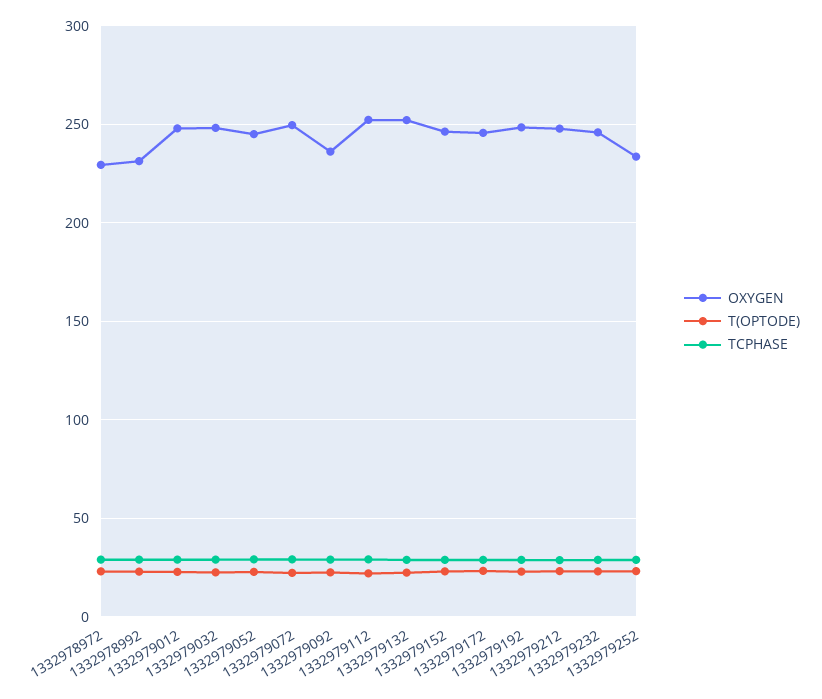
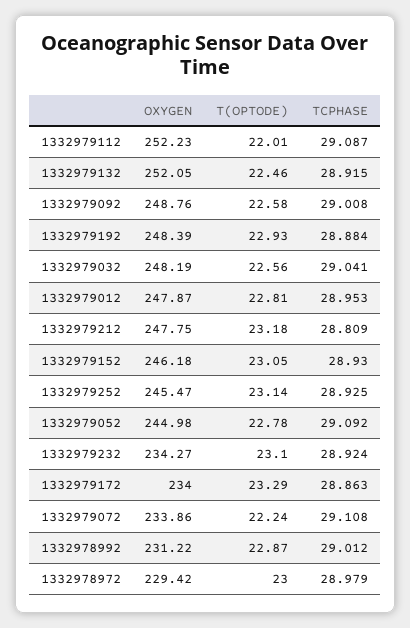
  {
    "OXYGEN": {
      "1332978972": 229.42,
      "1332978992": 231.22,
      "1332979012": 247.87,
      "1332979032": 248.19,
      "1332979052": 244.98,
-     "1332979072": 250,
+     "1332979072": 233.86,
-     "1332979092": 235,
+     "1332979092": 248.76,
      "1332979112": 252.23,
      "1332979132": 252.05,
      "1332979152": 246.18,
-     "1332979172": 245,
+     "1332979172": 234,
      "1332979192": 248.39,
      "1332979212": 247.75,
-     "1332979232": 245,
+     "1332979232": 234.27,
-     "1332979252": 235
+     "1332979252": 245.47
    },
    "T(OPTODE)": {
      "1332978972": 23,
      "1332978992": 22.87,
      "1332979012": 22.81,
      "1332979032": 22.56,
      "1332979052": 22.78,
      "1332979072": 22.24,
      "1332979092": 22.58,
      "1332979112": 22.01,
      "1332979132": 22.46,
      "1332979152": 23.05,
      "1332979172": 23.29,
      "1332979192": 22.93,
      "1332979212": 23.18,
      "1332979232": 23.1,
      "1332979252": 23.14
    },
    "TCPHASE": {
      "1332978972": 28.979,
      "1332978992": 29.012,
      "1332979012": 28.953,
      "1332979032": 29.041,
      "1332979052": 29.092,
      "1332979072": 29.108,
      "1332979092": 29.008,
      "1332979112": 29.087,
      "1332979132": 28.915,
      "1332979152": 28.93,
      "1332979172": 28.863,
      "1332979192": 28.884,
      "1332979212": 28.809,
      "1332979232": 28.924,
      "1332979252": 28.925
    }
  }

